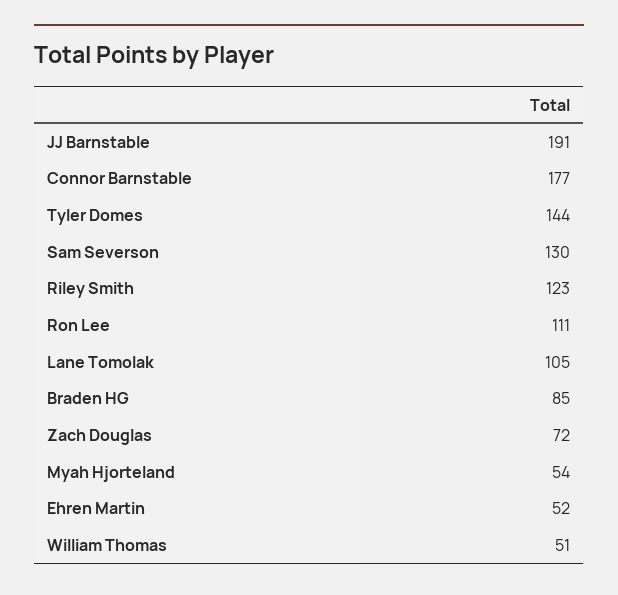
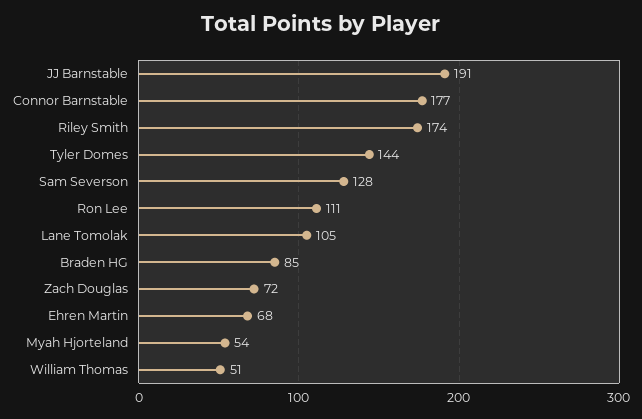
  {
    "JJ Barnstable": 191,
    "Connor Barnstable": 177,
    "Tyler Domes": 144,
-   "Sam Severson": 130,
+   "Sam Severson": 128,
-   "Riley Smith": 123,
+   "Riley Smith": 174,
    "Ron Lee": 111,
    "Lane Tomolak": 105,
    "Braden HG": 85,
    "Zach Douglas": 72,
    "Myah Hjorteland": 54,
-   "Ehren Martin": 52,
+   "Ehren Martin": 68,
    "William Thomas": 51
  }

